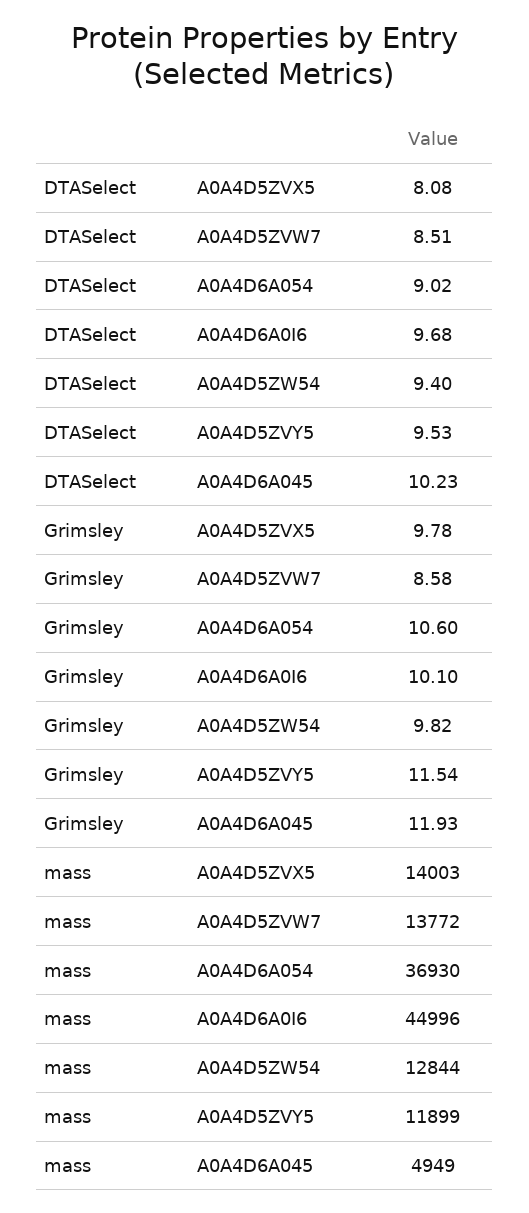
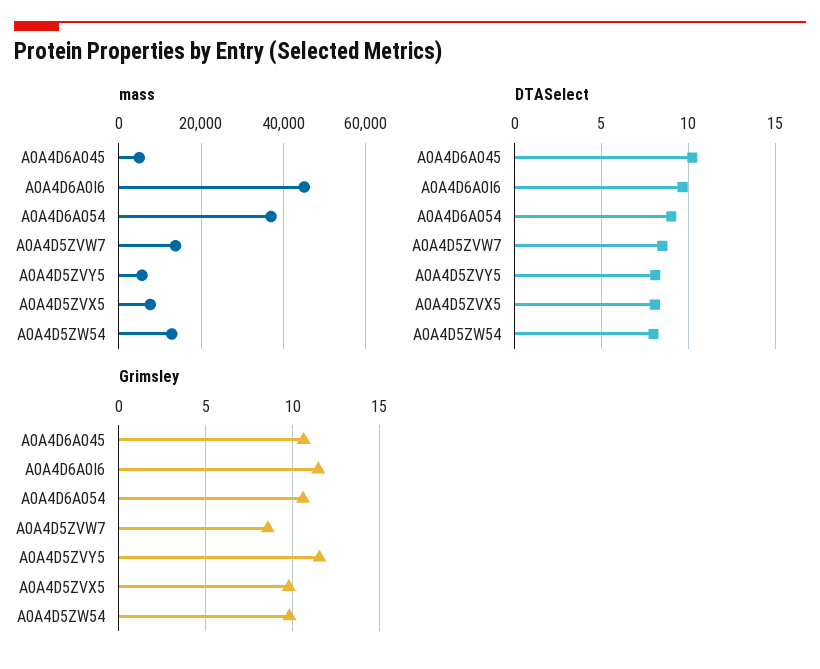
  {
    "DTASelect": {
      "A0A4D5ZVX5": 8.08,
      "A0A4D5ZVW7": 8.51,
      "A0A4D6A054": 9.02,
      "A0A4D6A0I6": 9.68,
-     "A0A4D5ZW54": 9.4,
+     "A0A4D5ZW54": 8,
-     "A0A4D5ZVY5": 9.53,
+     "A0A4D5ZVY5": 8,
      "A0A4D6A045": 10.23
    },
    "Grimsley": {
      "A0A4D5ZVX5": 9.78,
      "A0A4D5ZVW7": 8.58,
      "A0A4D6A054": 10.6,
-     "A0A4D6A0I6": 10.1,
+     "A0A4D6A0I6": 11.5,
      "A0A4D5ZW54": 9.82,
      "A0A4D5ZVY5": 11.54,
-     "A0A4D6A045": 11.93
+     "A0A4D6A045": 10.5
    },
    "mass": {
-     "A0A4D5ZVX5": 14003,
+     "A0A4D5ZVX5": 8000,
      "A0A4D5ZVW7": 13772,
      "A0A4D6A054": 36930,
      "A0A4D6A0I6": 44996,
      "A0A4D5ZW54": 12844,
-     "A0A4D5ZVY5": 11899,
+     "A0A4D5ZVY5": 6000,
      "A0A4D6A045": 4949
    }
  }

